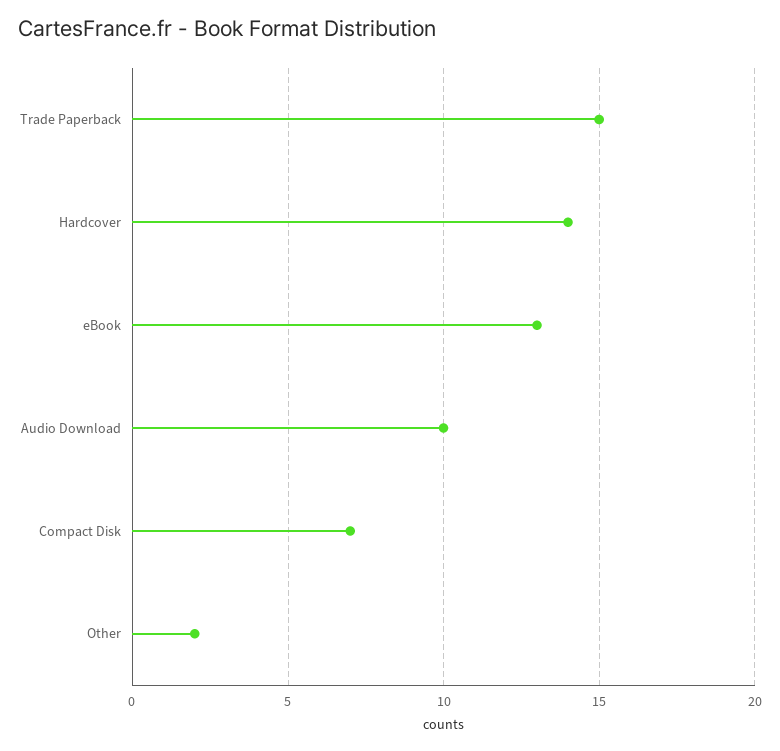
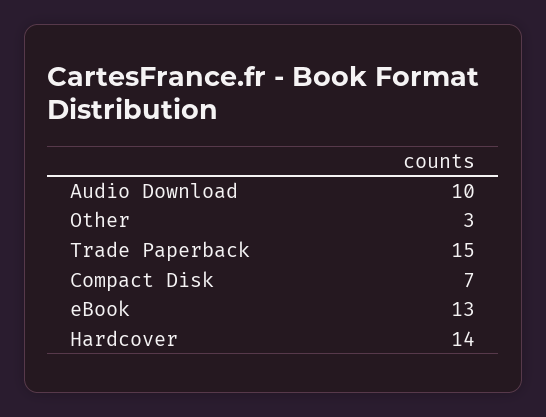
  {
    "Trade Paperback": 15,
    "Hardcover": 14,
    "eBook": 13,
    "Audio Download": 10,
    "Compact Disk": 7,
-   "Other": 2
+   "Other": 3
  }

